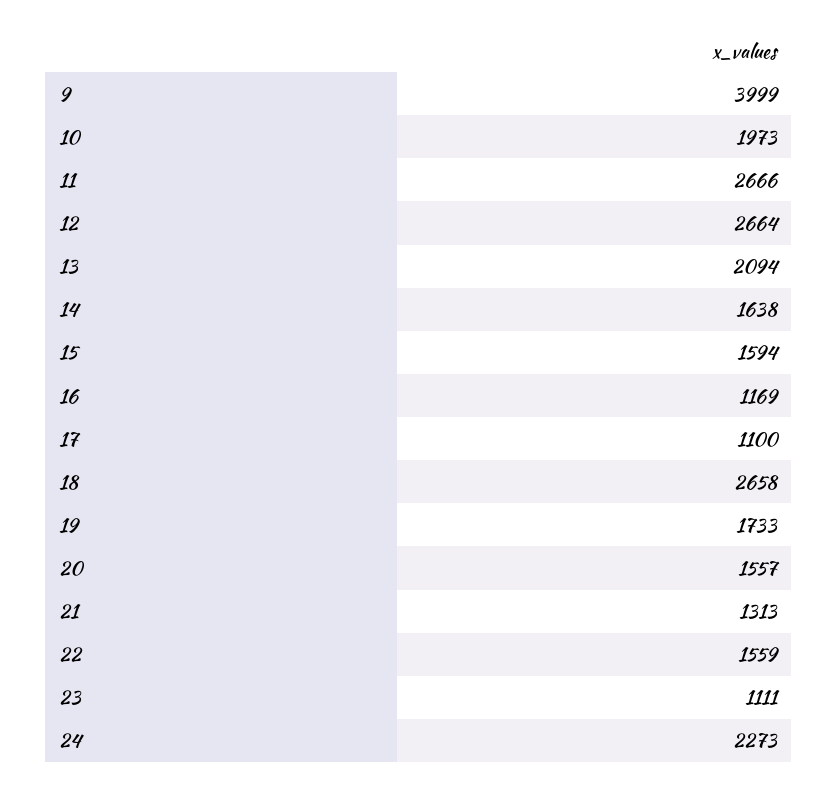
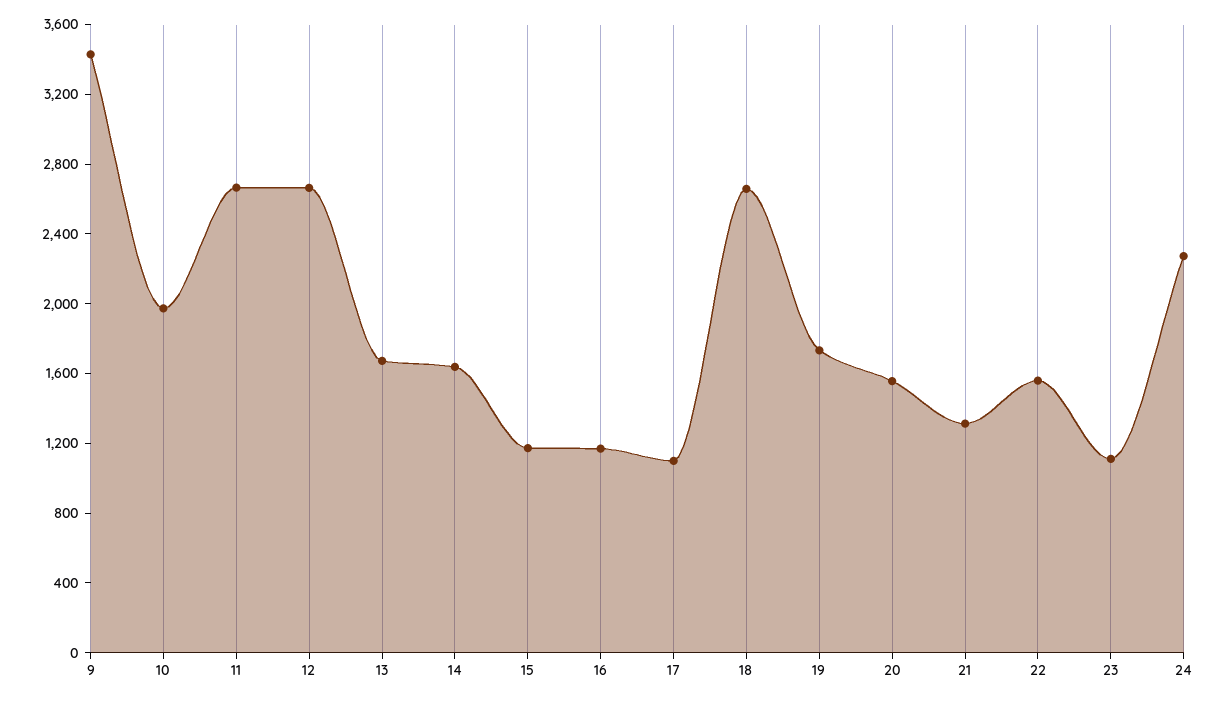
  {
-   "9": 3999,
+   "9": 3400,
    "10": 1973,
    "11": 2666,
    "12": 2664,
-   "13": 2094,
+   "13": 1700,
    "14": 1638,
-   "15": 1594,
+   "15": 1200,
    "16": 1169,
    "17": 1100,
    "18": 2658,
    "19": 1733,
    "20": 1557,
    "21": 1313,
    "22": 1559,
    "23": 1111,
    "24": 2273
  }

